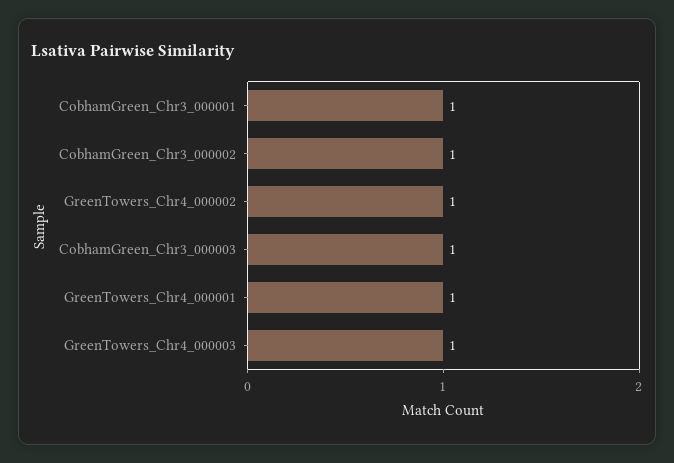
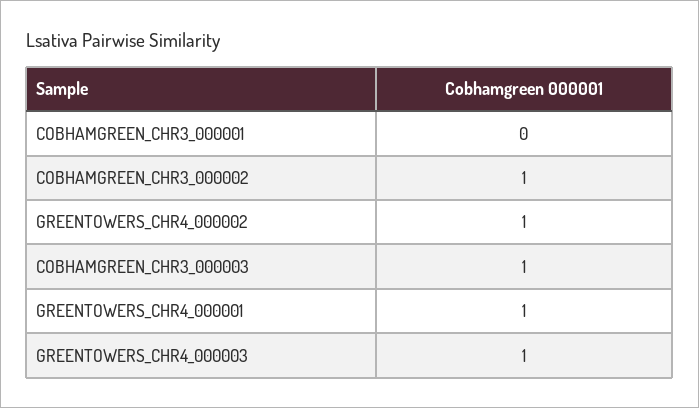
  {
-   "CobhamGreen_Chr3_000001": 1,
+   "CobhamGreen_Chr3_000001": 0,
    "CobhamGreen_Chr3_000002": 1,
    "GreenTowers_Chr4_000002": 1,
    "CobhamGreen_Chr3_000003": 1,
    "GreenTowers_Chr4_000001": 1,
    "GreenTowers_Chr4_000003": 1
  }

